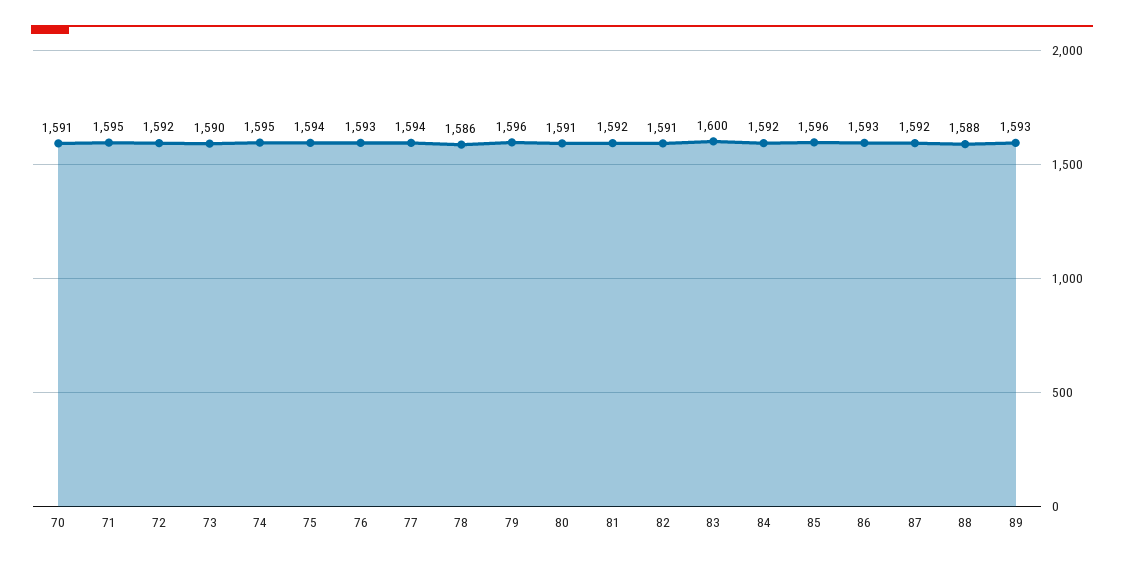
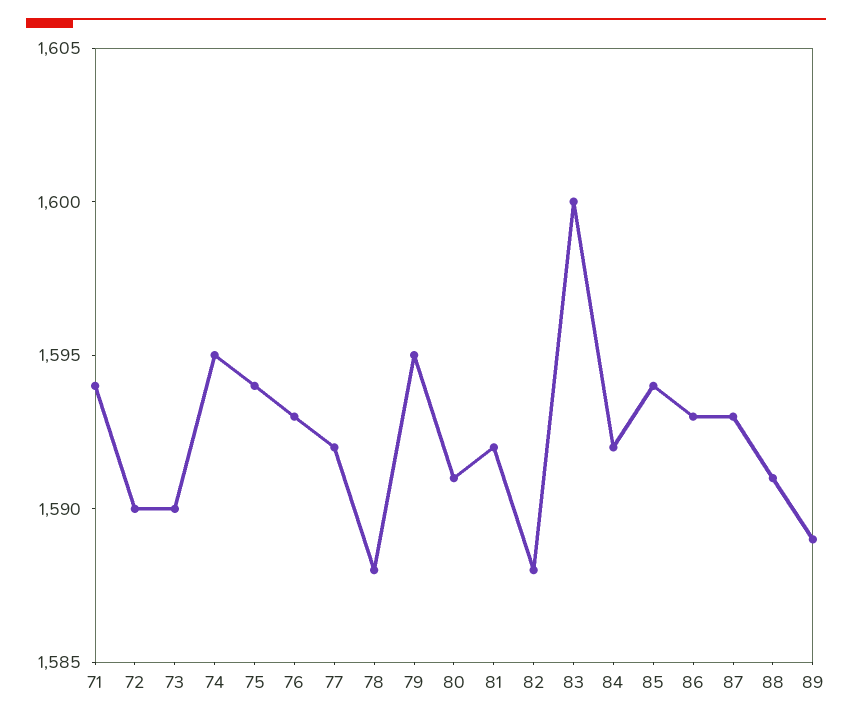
  {
-   "70": 1591,
-   "71": 1595,
+   "71": 1594,
-   "72": 1592,
+   "72": 1590,
    "73": 1590,
    "74": 1595,
    "75": 1594,
    "76": 1593,
-   "77": 1594,
+   "77": 1592,
-   "78": 1586,
+   "78": 1588,
-   "79": 1596,
+   "79": 1595,
    "80": 1591,
    "81": 1592,
-   "82": 1591,
+   "82": 1588,
    "83": 1600,
    "84": 1592,
-   "85": 1596,
+   "85": 1594,
    "86": 1593,
-   "87": 1592,
+   "87": 1593,
-   "88": 1588,
+   "88": 1591,
-   "89": 1593
+   "89": 1589
  }

